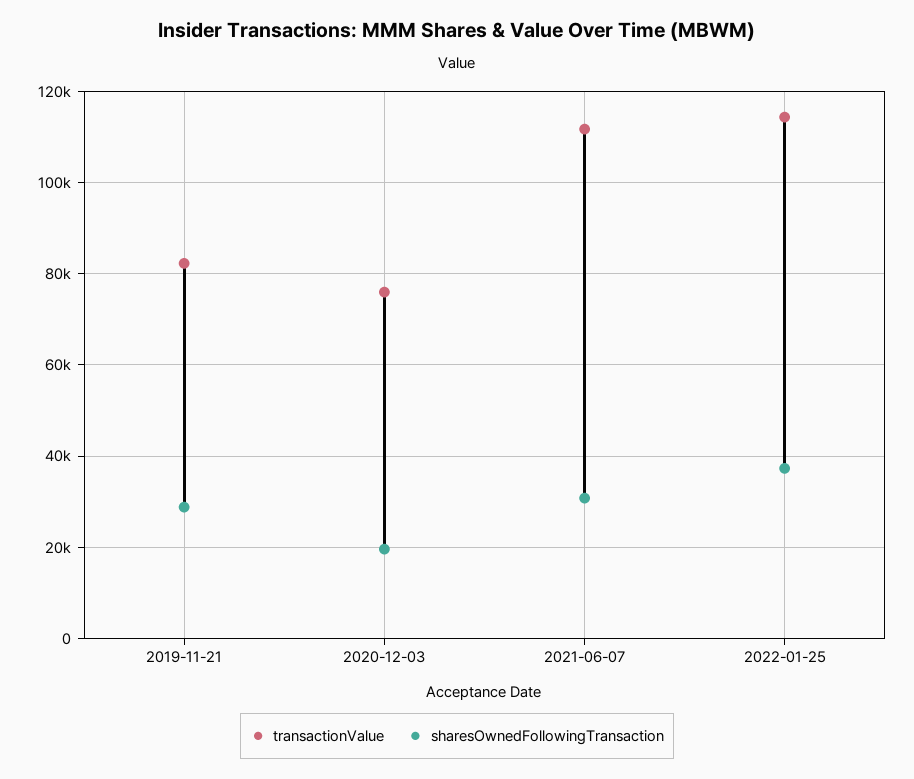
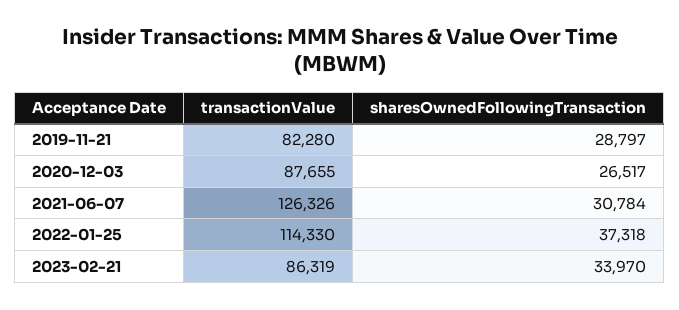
  {
    "transactionValue": {
      "2019-11-21": 82280,
-     "2020-12-03": 76000,
+     "2020-12-03": 87655,
-     "2021-06-07": 112000,
+     "2021-06-07": 126326,
-     "2022-01-25": 114330
+     "2022-01-25": 114330,
+     "2023-02-21": 86319
    },
    "sharesOwnedFollowingTransaction": {
      "2019-11-21": 28797,
-     "2020-12-03": 20000,
+     "2020-12-03": 26517,
      "2021-06-07": 30784,
-     "2022-01-25": 37318
+     "2022-01-25": 37318,
+     "2023-02-21": 33970
    }
  }

